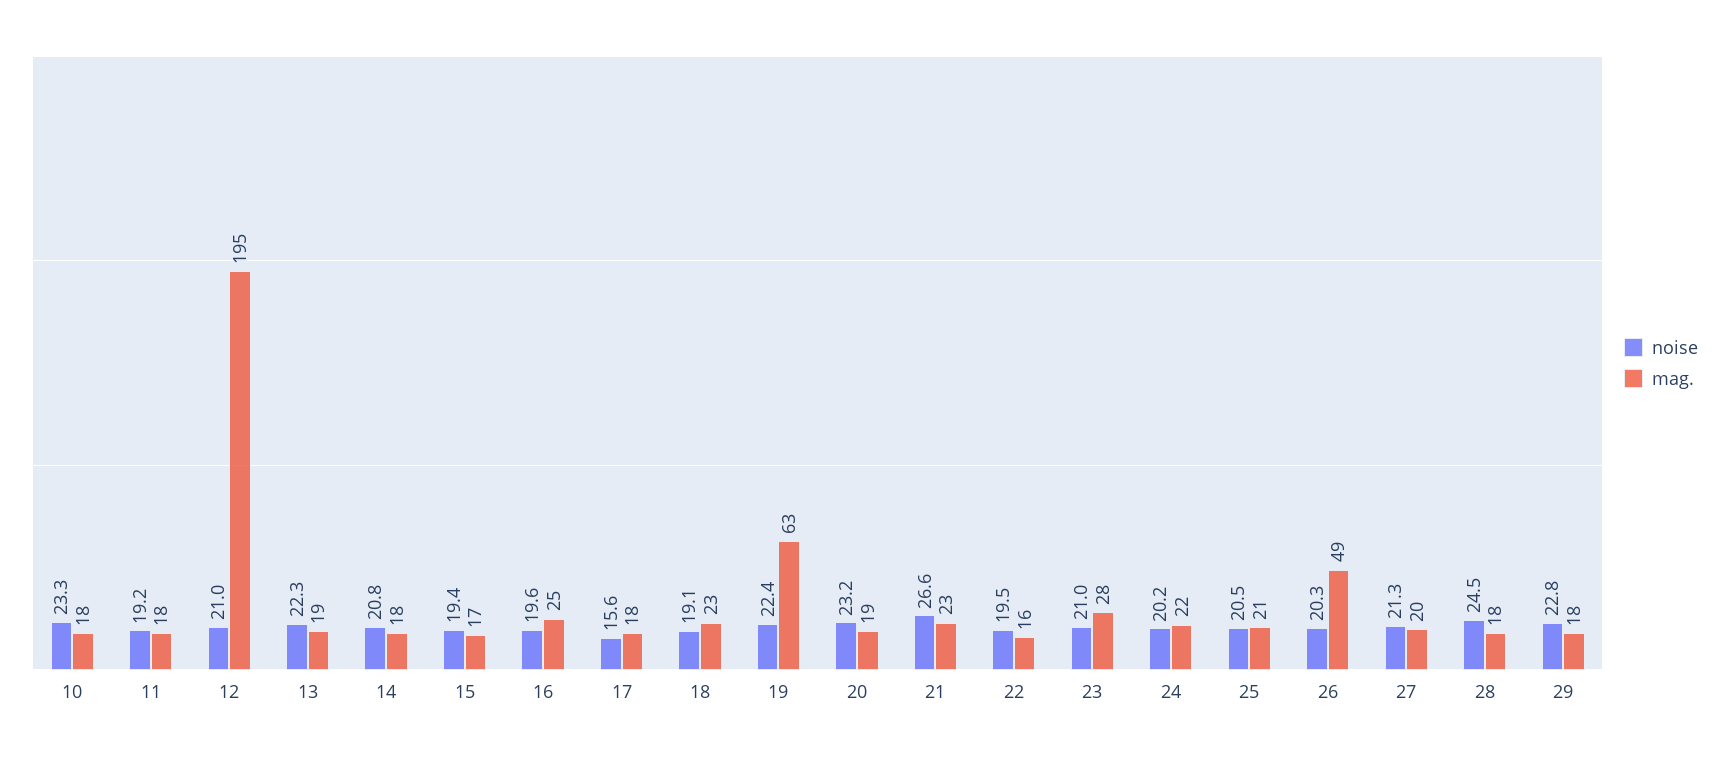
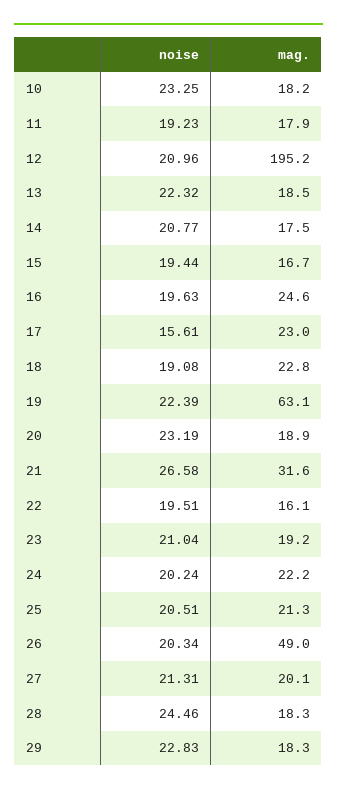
  {
    "noise": {
      "10": 23.25,
      "11": 19.23,
      "12": 20.96,
      "13": 22.32,
      "14": 20.77,
      "15": 19.44,
      "16": 19.63,
      "17": 15.61,
      "18": 19.08,
      "19": 22.39,
      "20": 23.19,
      "21": 26.58,
      "22": 19.51,
      "23": 21.04,
      "24": 20.24,
      "25": 20.51,
      "26": 20.34,
      "27": 21.31,
      "28": 24.46,
      "29": 22.83
    },
    "mag.": {
      "10": 18.2,
      "11": 17.9,
      "12": 195.2,
      "13": 18.5,
      "14": 17.5,
      "15": 16.7,
      "16": 24.6,
-     "17": 18,
+     "17": 23,
      "18": 22.8,
      "19": 63.1,
      "20": 18.9,
-     "21": 23,
+     "21": 31.6,
      "22": 16.1,
-     "23": 28,
+     "23": 19.2,
      "24": 22.2,
      "25": 21.3,
      "26": 49,
      "27": 20.1,
      "28": 18.3,
      "29": 18.3
    }
  }

